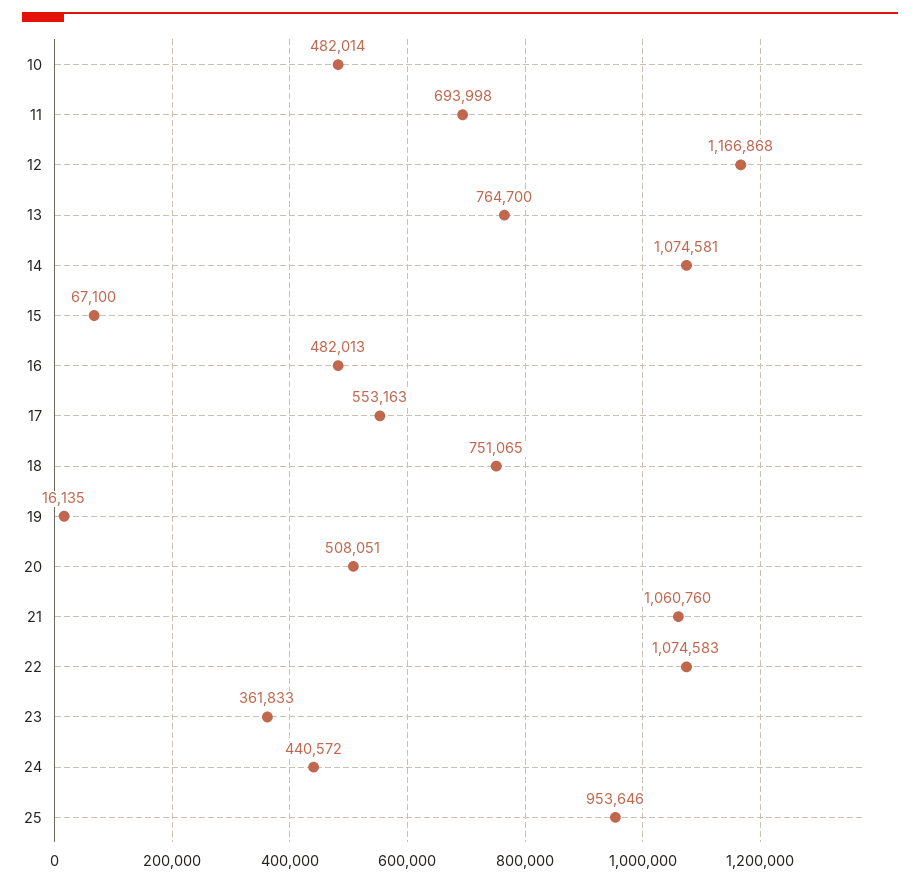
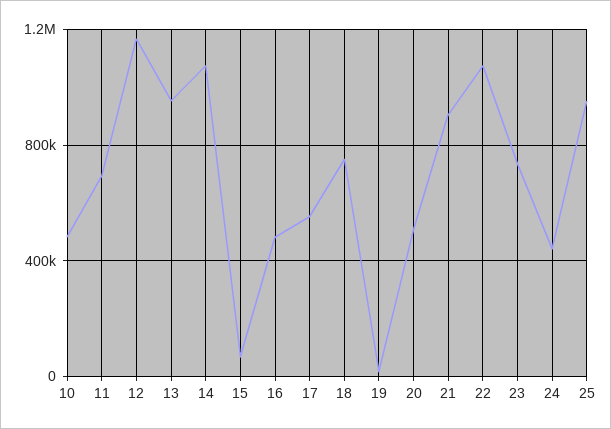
  {
    "10": 482014,
    "11": 693998,
    "12": 1166868,
-   "13": 764700,
+   "13": 950000,
    "14": 1074581,
    "15": 67100,
    "16": 482013,
    "17": 553163,
    "18": 751065,
    "19": 16135,
    "20": 508051,
-   "21": 1060760,
+   "21": 900000,
    "22": 1074583,
-   "23": 361833,
+   "23": 750000,
    "24": 440572,
    "25": 953646
  }

